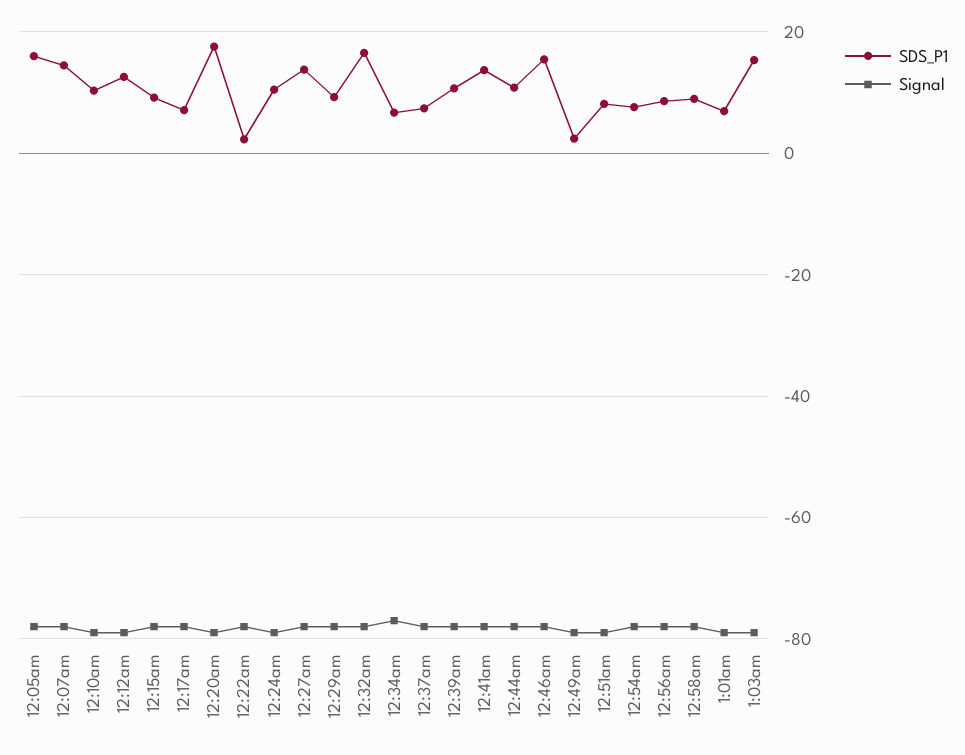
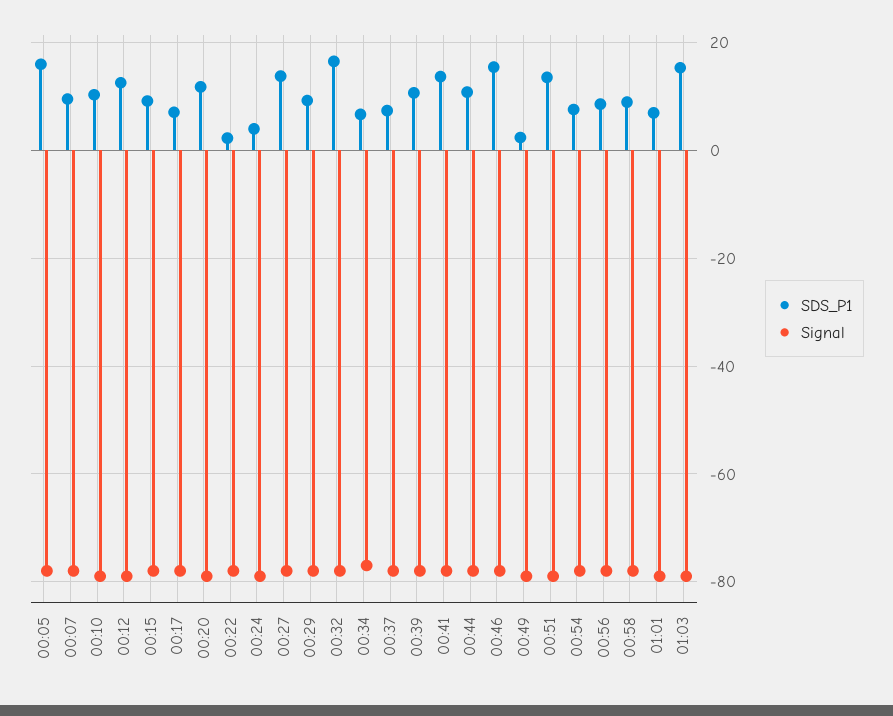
  {
    "SDS_P1": {
      "12:05am": 16,
-     "12:07am": 14,
+     "12:07am": 10,
      "12:10am": 10,
      "12:12am": 12,
      "12:15am": 10,
      "12:17am": 8,
-     "12:20am": 18,
+     "12:20am": 12,
      "12:22am": 2,
-     "12:24am": 10,
+     "12:24am": 4,
      "12:27am": 14,
      "12:29am": 10,
      "12:32am": 16,
      "12:34am": 6,
      "12:37am": 8,
      "12:39am": 10,
      "12:41am": 14,
      "12:44am": 10,
      "12:46am": 16,
      "12:49am": 2,
-     "12:51am": 8,
+     "12:51am": 14,
      "12:54am": 8,
      "12:56am": 8,
      "12:58am": 8,
      "1:01am": 6,
      "1:03am": 16
    },
    "Signal": {
      "12:05am": -78,
      "12:07am": -78,
      "12:10am": -80,
      "12:12am": -80,
      "12:15am": -78,
      "12:17am": -78,
      "12:20am": -80,
      "12:22am": -78,
      "12:24am": -80,
      "12:27am": -78,
      "12:29am": -78,
      "12:32am": -78,
      "12:34am": -78,
      "12:37am": -78,
      "12:39am": -78,
      "12:41am": -78,
      "12:44am": -78,
      "12:46am": -78,
      "12:49am": -80,
      "12:51am": -80,
      "12:54am": -78,
      "12:56am": -78,
      "12:58am": -78,
      "1:01am": -80,
      "1:03am": -80
    }
  }

